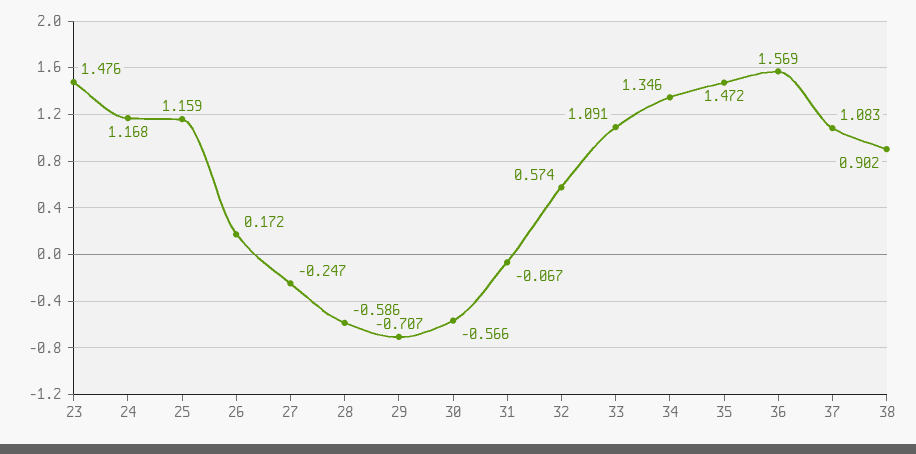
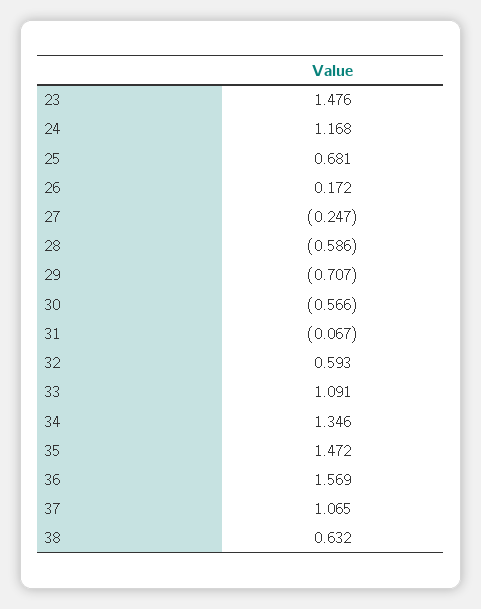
  {
    "23": 1.476,
    "24": 1.168,
-   "25": 1.159,
+   "25": 0.681,
    "26": 0.172,
    "27": -0.247,
    "28": -0.586,
    "29": -0.707,
    "30": -0.566,
    "31": -0.067,
-   "32": 0.574,
+   "32": 0.593,
    "33": 1.091,
    "34": 1.346,
    "35": 1.472,
    "36": 1.569,
-   "37": 1.083,
+   "37": 1.065,
-   "38": 0.902
+   "38": 0.632
  }

